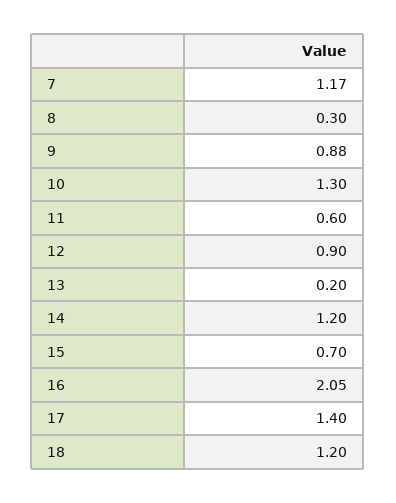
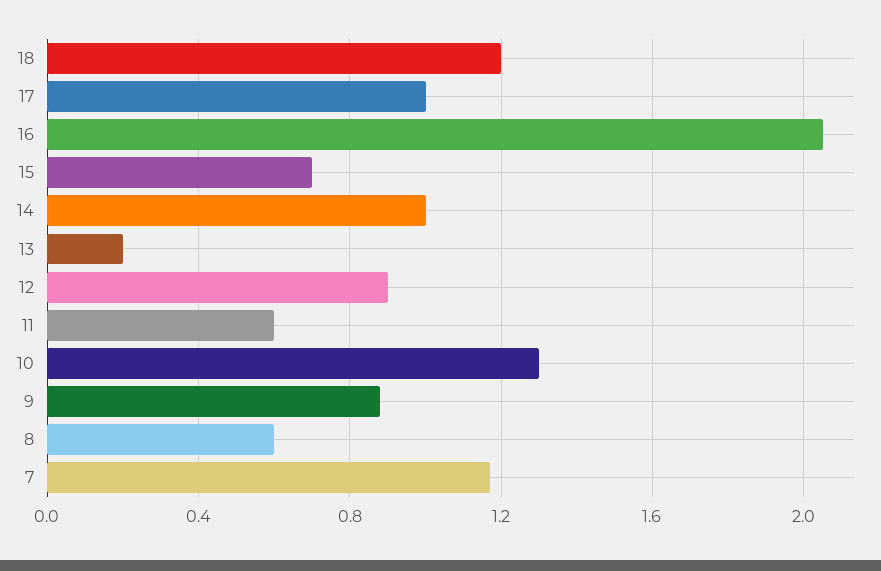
  {
    "7": 1.17,
-   "8": 0.3,
+   "8": 0.6,
    "9": 0.88,
    "10": 1.3,
    "11": 0.6,
    "12": 0.9,
    "13": 0.2,
-   "14": 1.2,
+   "14": 1,
    "15": 0.7,
    "16": 2.05,
-   "17": 1.4,
+   "17": 1,
    "18": 1.2
  }

